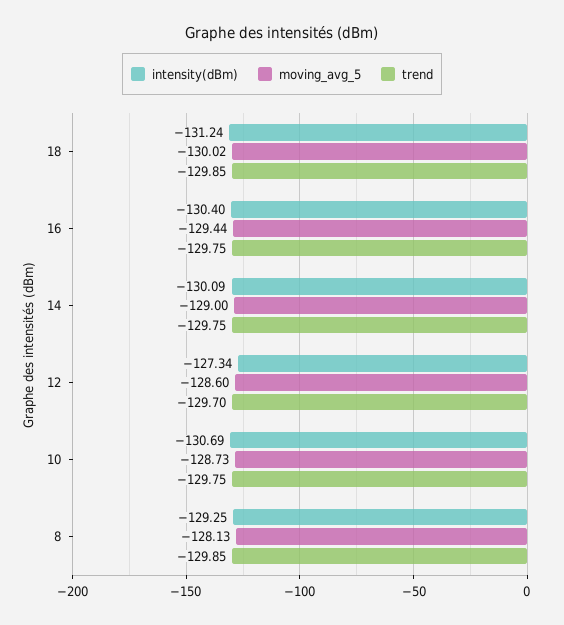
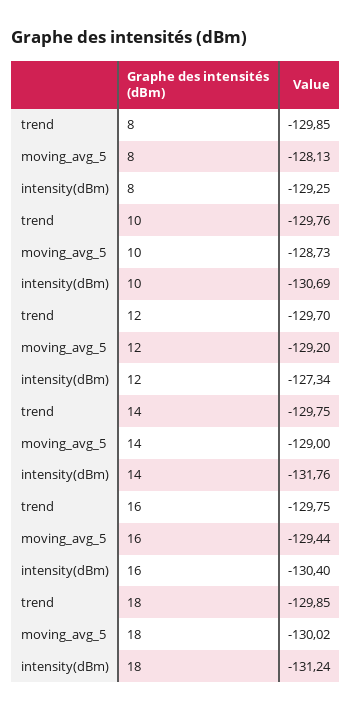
  {
    "intensity(dBm)": {
      "18": -131.24,
      "16": -130.4,
-     "14": -130.09,
+     "14": -131.76,
      "12": -127.34,
      "10": -130.69,
      "8": -129.25
    },
    "moving_avg_5": {
      "18": -130.02,
      "16": -129.44,
      "14": -129,
-     "12": -128.6,
+     "12": -129.2,
      "10": -128.73,
      "8": -128.13
    },
    "trend": {
      "18": -129.85,
      "16": -129.75,
      "14": -129.75,
      "12": -129.7,
-     "10": -129.75,
+     "10": -129.76,
      "8": -129.85
    }
  }

